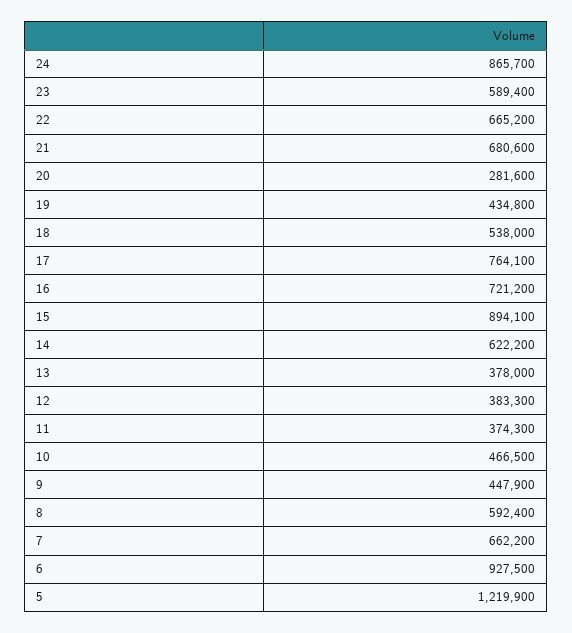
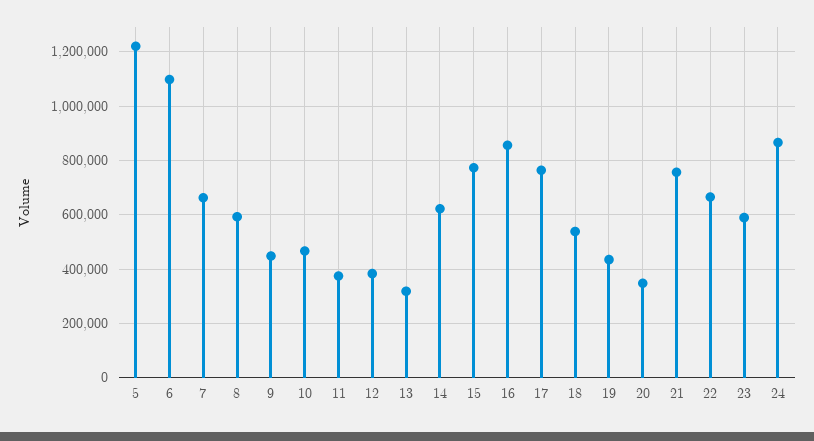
  {
    "24": 865700,
    "23": 589400,
    "22": 665200,
-   "21": 680600,
+   "21": 750000,
-   "20": 281600,
+   "20": 350000,
    "19": 434800,
    "18": 538000,
    "17": 764100,
-   "16": 721200,
+   "16": 850000,
-   "15": 894100,
+   "15": 775000,
    "14": 622200,
-   "13": 378000,
+   "13": 325000,
    "12": 383300,
    "11": 374300,
    "10": 466500,
    "9": 447900,
    "8": 592400,
    "7": 662200,
-   "6": 927500,
+   "6": 1100000,
    "5": 1219900
  }

